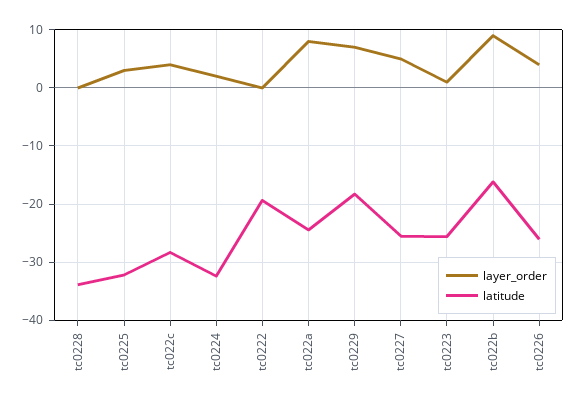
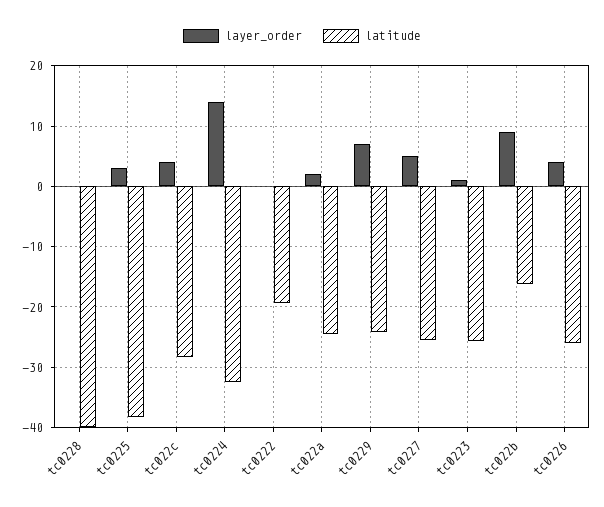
  {
    "layer_order": {
      "tc0228": 0,
      "tc0225": 3,
      "tc022c": 4,
-     "tc0224": 2,
+     "tc0224": 14,
      "tc0222": 0,
-     "tc022a": 8,
+     "tc022a": 2,
      "tc0229": 7,
      "tc0227": 5,
      "tc0223": 1,
      "tc022b": 9,
      "tc0226": 4
    },
    "latitude": {
-     "tc0228": -34,
+     "tc0228": -40,
-     "tc0225": -32,
+     "tc0225": -38,
      "tc022c": -28,
      "tc0224": -32,
      "tc0222": -19,
      "tc022a": -24,
-     "tc0229": -18,
+     "tc0229": -24,
      "tc0227": -26,
      "tc0223": -26,
      "tc022b": -16,
      "tc0226": -26
    }
  }

